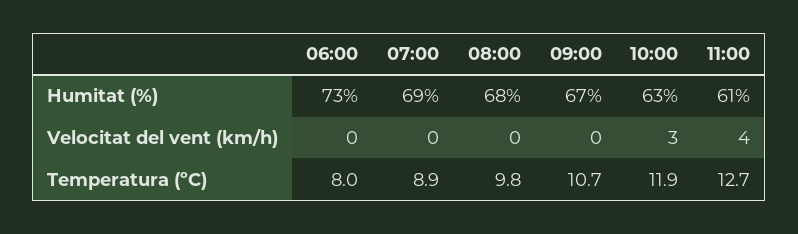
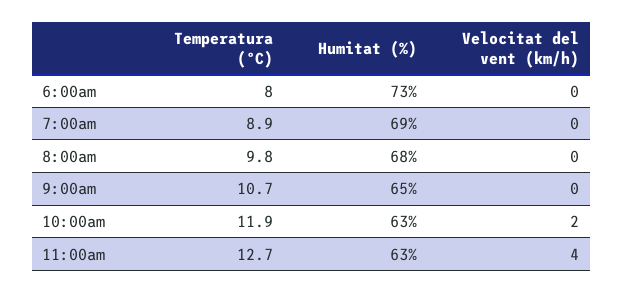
  {
    "06:00": {
      "Humitat (%)": 73,
      "Velocitat del vent (km/h)": 0,
      "Temperatura (ºC)": 8
    },
    "07:00": {
      "Humitat (%)": 69,
      "Velocitat del vent (km/h)": 0,
      "Temperatura (ºC)": 8.9
    },
    "08:00": {
      "Humitat (%)": 68,
      "Velocitat del vent (km/h)": 0,
      "Temperatura (ºC)": 9.8
    },
    "09:00": {
-     "Humitat (%)": 67,
+     "Humitat (%)": 65,
      "Velocitat del vent (km/h)": 0,
      "Temperatura (ºC)": 10.7
    },
    "10:00": {
      "Humitat (%)": 63,
-     "Velocitat del vent (km/h)": 3,
+     "Velocitat del vent (km/h)": 2,
      "Temperatura (ºC)": 11.9
    },
    "11:00": {
-     "Humitat (%)": 61,
+     "Humitat (%)": 63,
      "Velocitat del vent (km/h)": 4,
      "Temperatura (ºC)": 12.7
    }
  }

